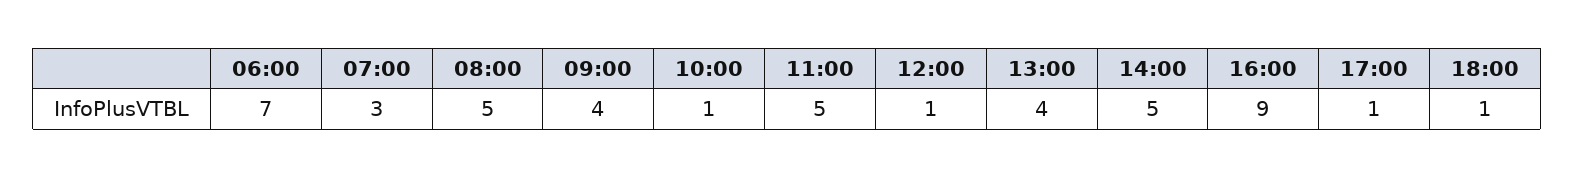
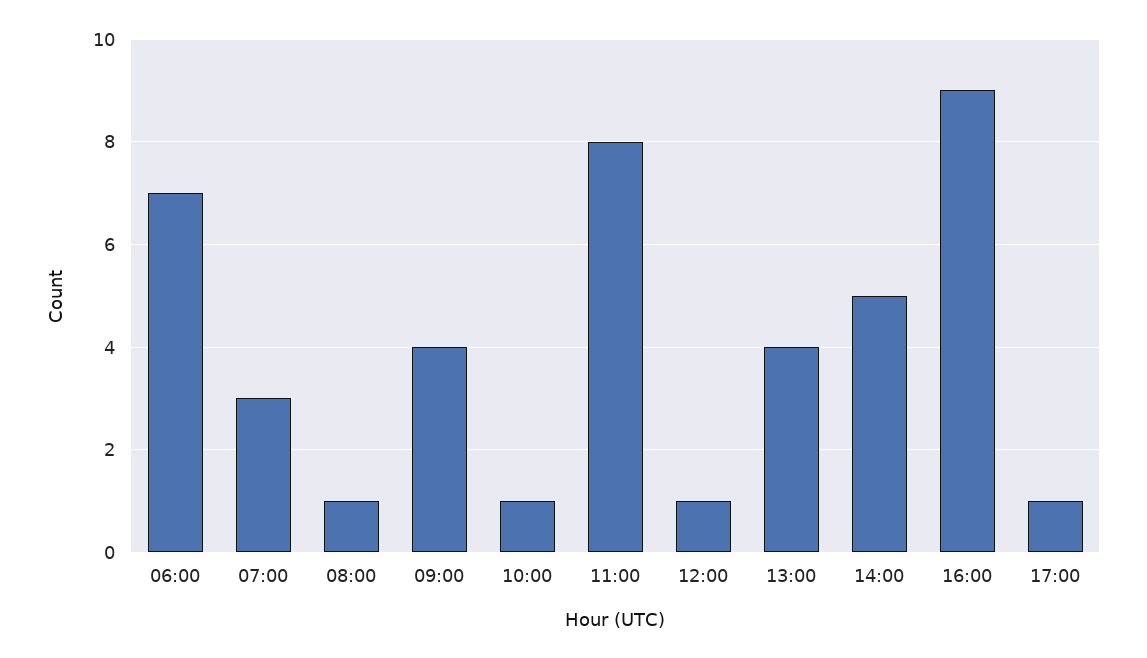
  {
    "06:00": 7,
    "07:00": 3,
-   "08:00": 5,
+   "08:00": 1,
    "09:00": 4,
    "10:00": 1,
-   "11:00": 5,
+   "11:00": 8,
    "12:00": 1,
    "13:00": 4,
    "14:00": 5,
    "16:00": 9,
-   "17:00": 1,
+   "17:00": 1
-   "18:00": 1
  }

